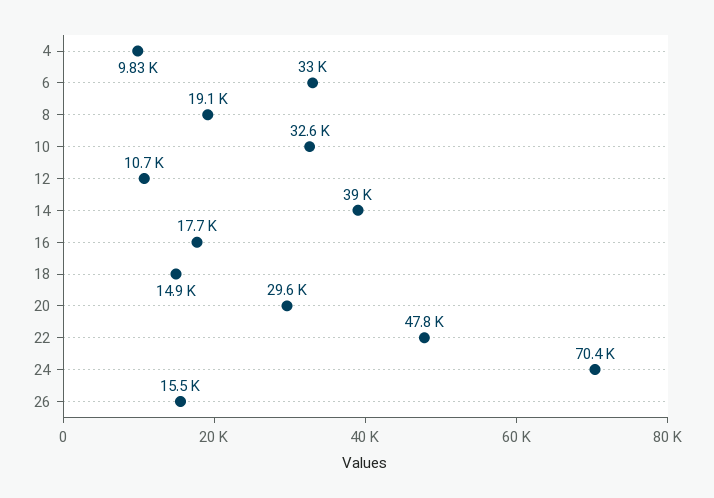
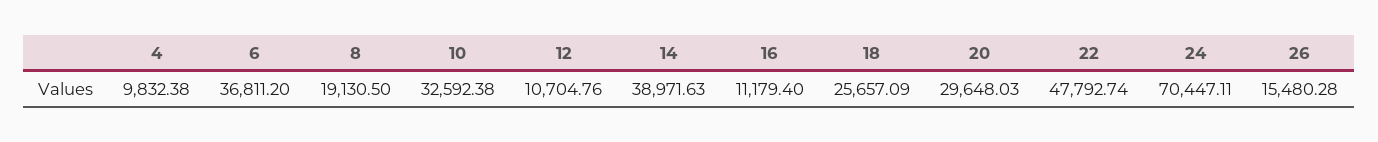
  {
    "4": 9832.38,
-   "6": 33000,
+   "6": 36811.2,
    "8": 19130.5,
    "10": 32592.38,
    "12": 10704.76,
    "14": 38971.63,
-   "16": 17700,
+   "16": 11179.4,
-   "18": 14900,
+   "18": 25657.09,
    "20": 29648.03,
    "22": 47792.74,
    "24": 70447.11,
    "26": 15480.28
  }

